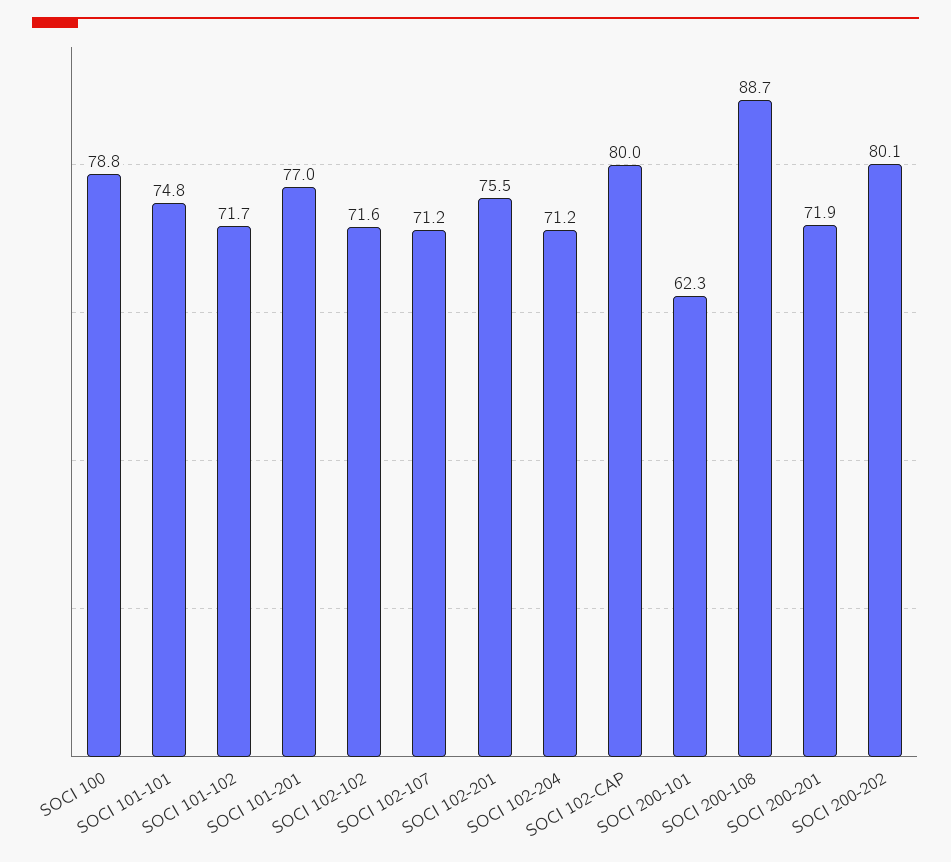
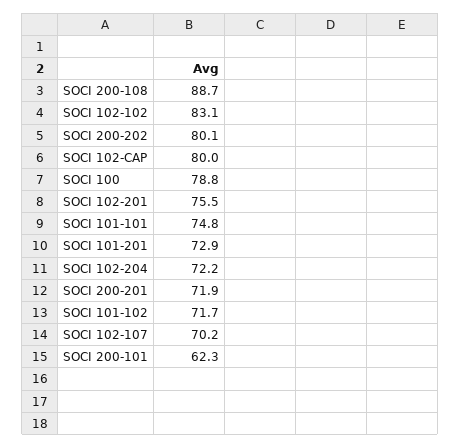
  {
    "SOCI 100": 78.8,
    "SOCI 101-101": 74.8,
    "SOCI 101-102": 71.7,
-   "SOCI 101-201": 77,
+   "SOCI 101-201": 72.9,
-   "SOCI 102-102": 71.6,
+   "SOCI 102-102": 83.1,
-   "SOCI 102-107": 71.2,
+   "SOCI 102-107": 70.2,
    "SOCI 102-201": 75.5,
-   "SOCI 102-204": 71.2,
+   "SOCI 102-204": 72.2,
    "SOCI 102-CAP": 80,
    "SOCI 200-101": 62.3,
    "SOCI 200-108": 88.7,
    "SOCI 200-201": 71.9,
    "SOCI 200-202": 80.1
  }

